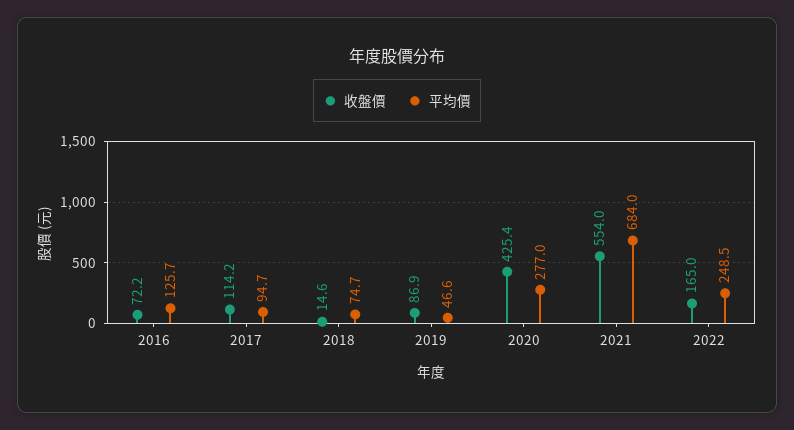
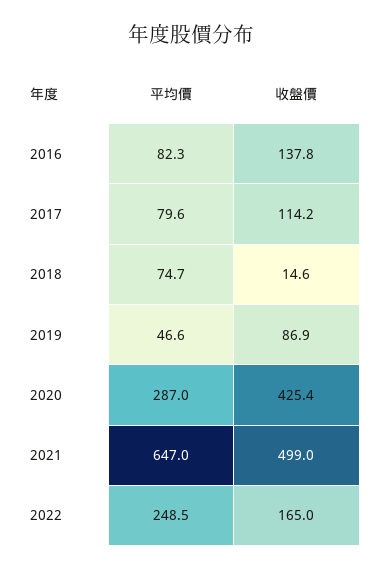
  {
    "收盤價": {
-     "2016": 72.2,
+     "2016": 137.8,
      "2017": 114.2,
      "2018": 14.6,
      "2019": 86.9,
      "2020": 425.4,
-     "2021": 554,
+     "2021": 499,
      "2022": 165
    },
    "平均價": {
-     "2016": 125.7,
+     "2016": 82.3,
-     "2017": 94.7,
+     "2017": 79.6,
      "2018": 74.7,
      "2019": 46.6,
-     "2020": 277,
+     "2020": 287,
-     "2021": 684,
+     "2021": 647,
      "2022": 248.5
    }
  }

